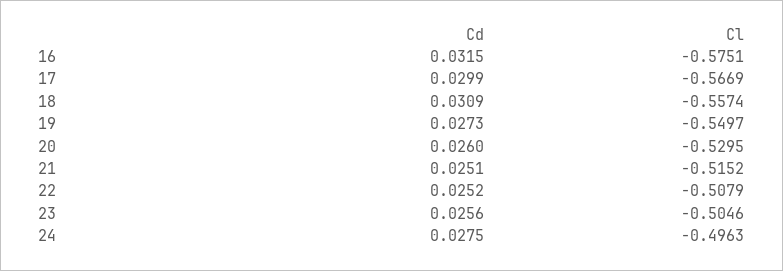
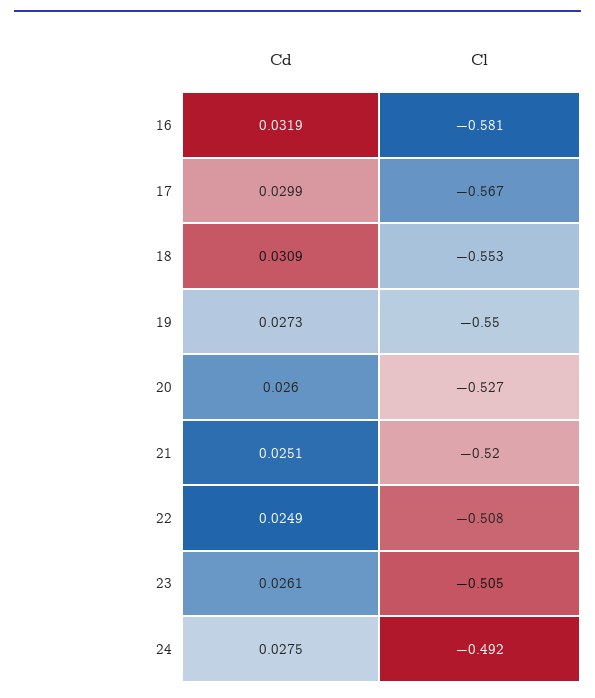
  {
    "Cd": {
-     "16": 0.0315,
+     "16": 0.0319,
      "17": 0.0299,
      "18": 0.0309,
      "19": 0.0273,
      "20": 0.026,
      "21": 0.0251,
-     "22": 0.0252,
+     "22": 0.0249,
-     "23": 0.0256,
+     "23": 0.0261,
      "24": 0.0275
    },
    "Cl": {
-     "16": -0.5751,
+     "16": -0.581,
      "17": -0.5669,
-     "18": -0.5574,
+     "18": -0.553,
      "19": -0.5497,
-     "20": -0.5295,
+     "20": -0.527,
-     "21": -0.5152,
+     "21": -0.52,
      "22": -0.5079,
      "23": -0.5046,
-     "24": -0.4963
+     "24": -0.492
    }
  }

